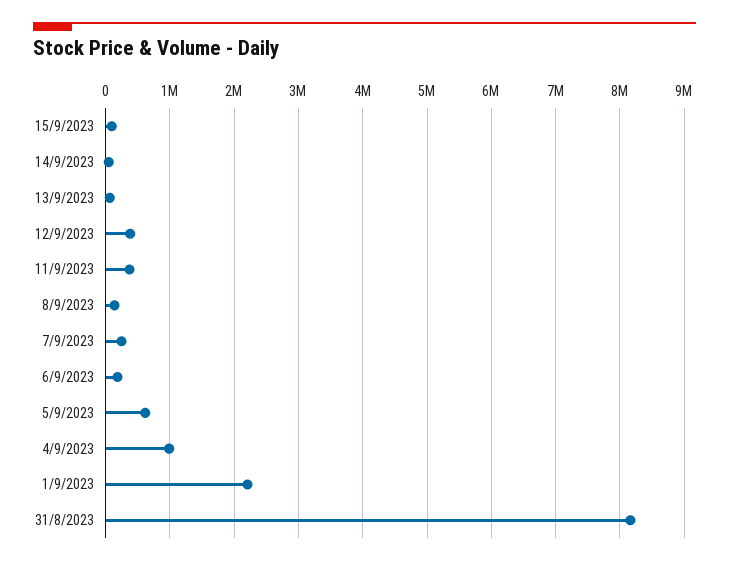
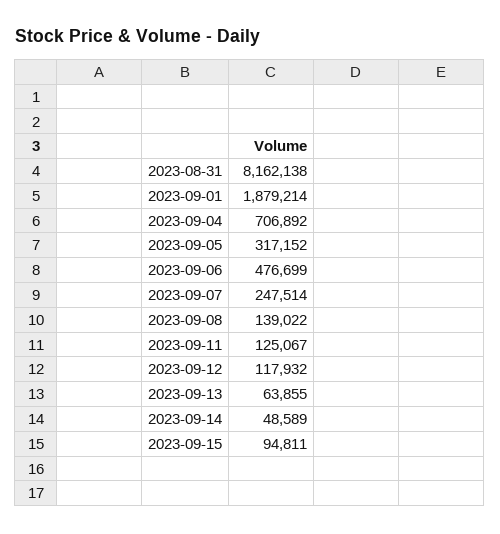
  {
    "15/9/2023": 94811,
    "14/9/2023": 48589,
    "13/9/2023": 63855,
-   "12/9/2023": 400000,
+   "12/9/2023": 117932,
-   "11/9/2023": 400000,
+   "11/9/2023": 125067,
    "8/9/2023": 139022,
    "7/9/2023": 247514,
-   "6/9/2023": 200000,
+   "6/9/2023": 476699,
-   "5/9/2023": 600000,
+   "5/9/2023": 317152,
-   "4/9/2023": 1000000,
+   "4/9/2023": 706892,
-   "1/9/2023": 2200000,
+   "1/9/2023": 1879214,
    "31/8/2023": 8162138
  }

